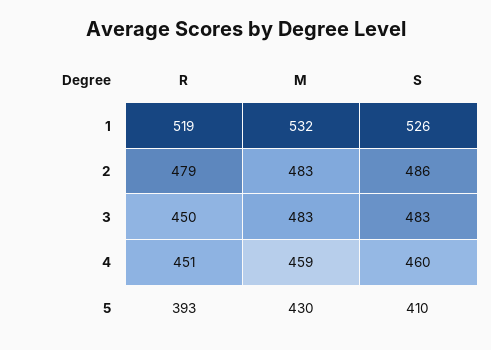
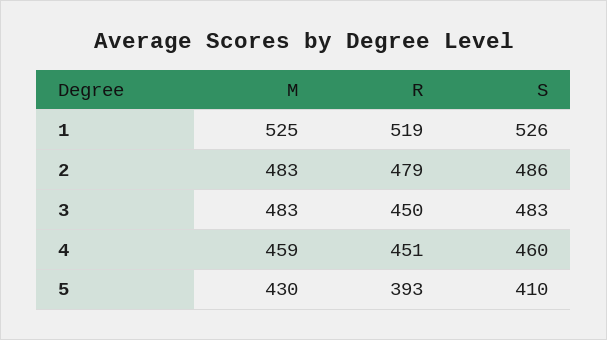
  {
    "R": {
      "1": 519,
      "2": 479,
      "3": 450,
      "4": 451,
      "5": 393
    },
    "M": {
-     "1": 532,
+     "1": 525,
      "2": 483,
      "3": 483,
      "4": 459,
      "5": 430
    },
    "S": {
      "1": 526,
      "2": 486,
      "3": 483,
      "4": 460,
      "5": 410
    }
  }

